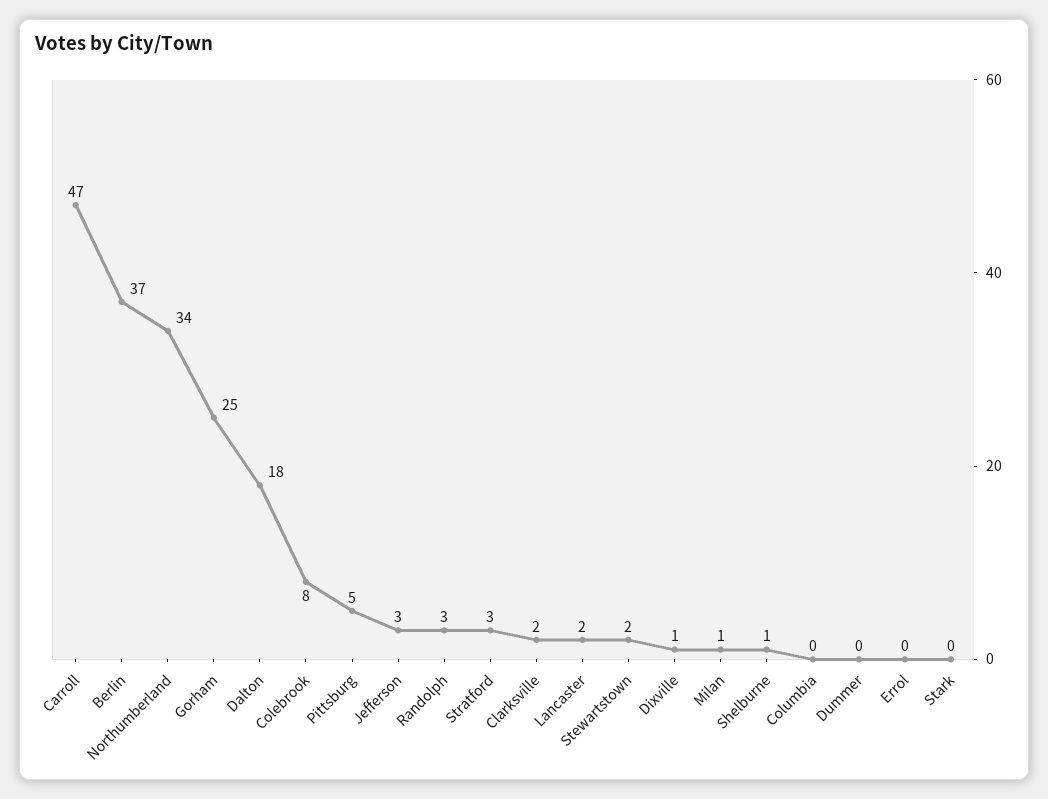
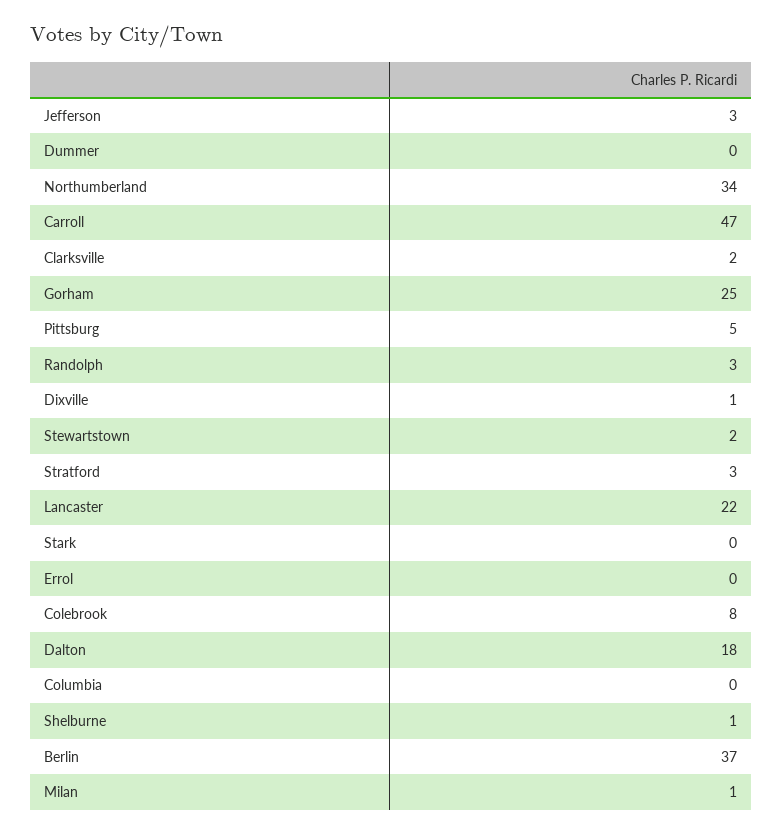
  {
    "Carroll": 47,
    "Berlin": 37,
    "Northumberland": 34,
    "Gorham": 25,
    "Dalton": 18,
    "Colebrook": 8,
    "Pittsburg": 5,
    "Jefferson": 3,
    "Randolph": 3,
    "Stratford": 3,
    "Clarksville": 2,
-   "Lancaster": 2,
+   "Lancaster": 22,
    "Stewartstown": 2,
    "Dixville": 1,
    "Milan": 1,
    "Shelburne": 1,
    "Columbia": 0,
    "Dummer": 0,
    "Errol": 0,
    "Stark": 0
  }

